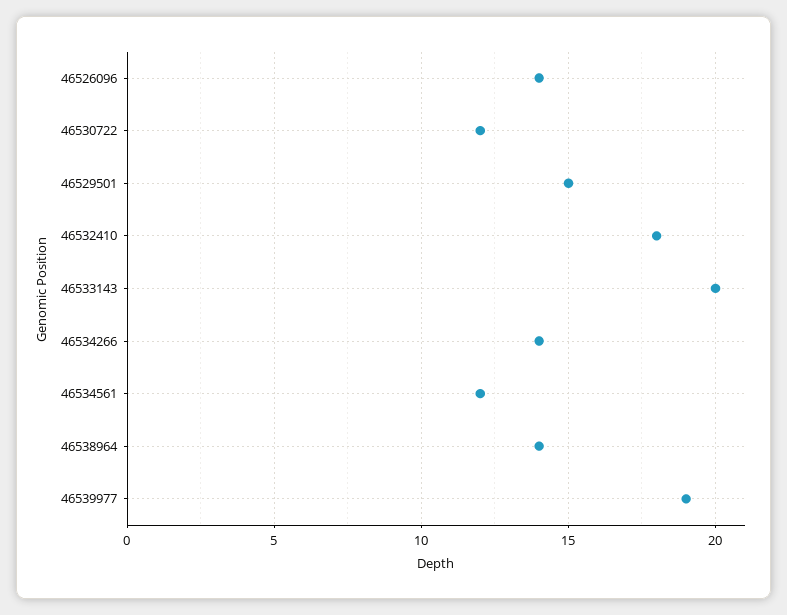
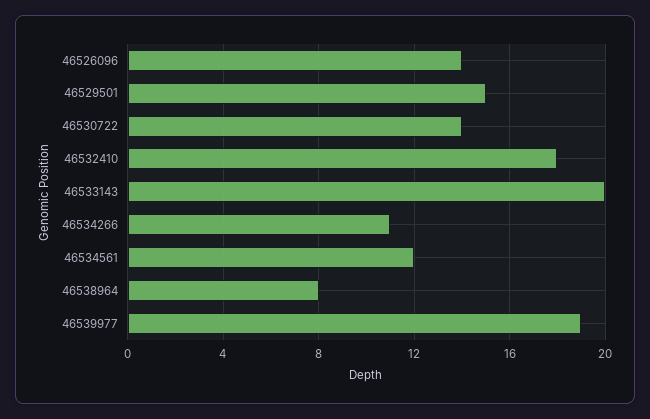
  {
    "46526096": 14,
-   "46530722": 12,
+   "46530722": 14,
    "46529501": 15,
    "46532410": 18,
    "46533143": 20,
-   "46534266": 14,
+   "46534266": 11,
    "46534561": 12,
-   "46538964": 14,
+   "46538964": 8,
    "46539977": 19
  }

